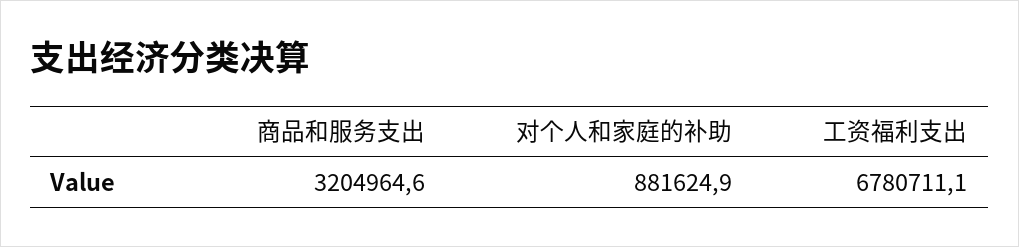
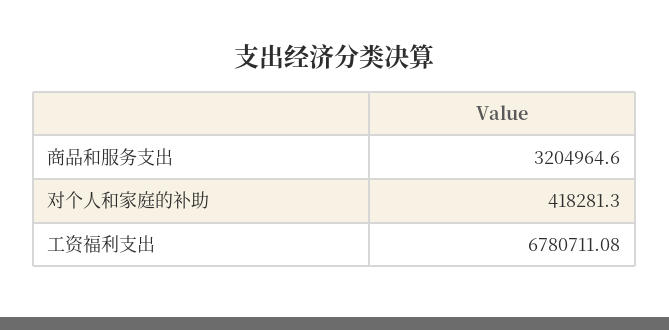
  {
    "商品和服务支出": 3204964.6,
-   "对个人和家庭的补助": 881624.9,
+   "对个人和家庭的补助": 418281.3,
    "工资福利支出": 6780711.08
  }

